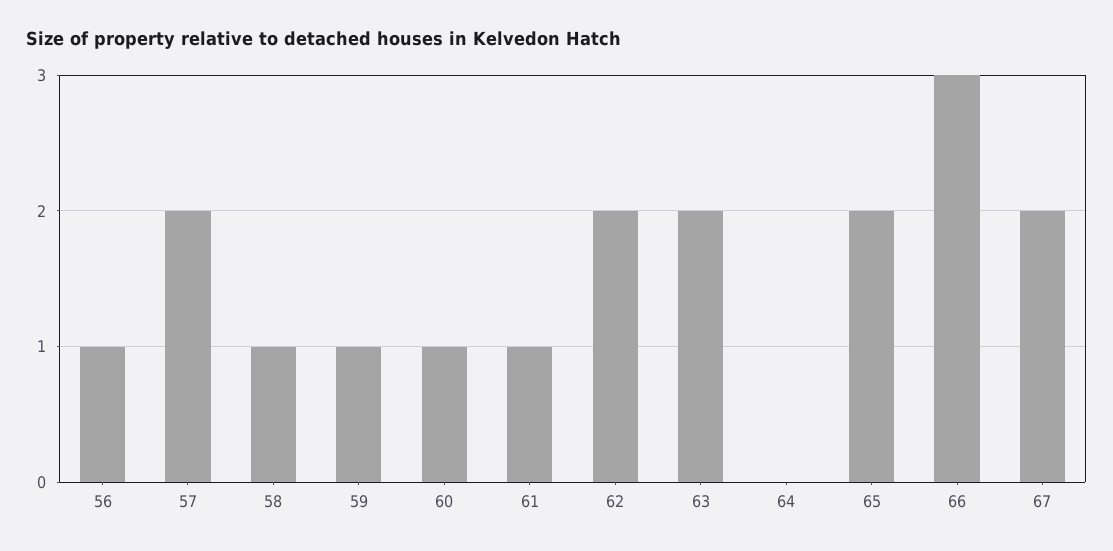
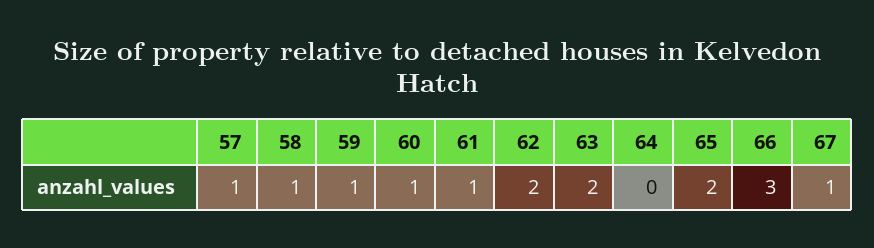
  {
-   "56": 1,
-   "57": 2,
+   "57": 1,
    "58": 1,
    "59": 1,
    "60": 1,
    "61": 1,
    "62": 2,
    "63": 2,
    "64": 0,
    "65": 2,
    "66": 3,
-   "67": 2
+   "67": 1
  }

